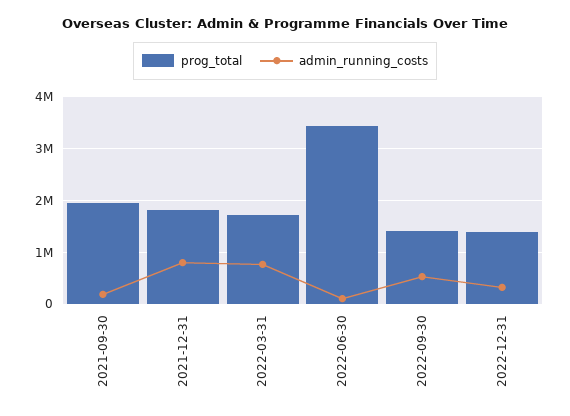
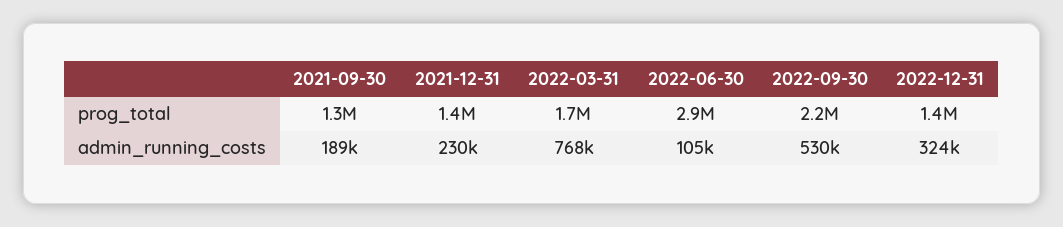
  {
    "prog_total": {
-     "2021-09-30": 2000000,
+     "2021-09-30": 1300000,
-     "2021-12-31": 1800000,
+     "2021-12-31": 1400000,
      "2022-03-31": 1700000,
-     "2022-06-30": 3400000,
+     "2022-06-30": 2900000,
-     "2022-09-30": 1400000,
+     "2022-09-30": 2200000,
      "2022-12-31": 1400000
    },
    "admin_running_costs": {
      "2021-09-30": 189000,
-     "2021-12-31": 800000,
+     "2021-12-31": 230000,
      "2022-03-31": 768000,
      "2022-06-30": 105000,
      "2022-09-30": 530000,
      "2022-12-31": 324000
    }
  }

